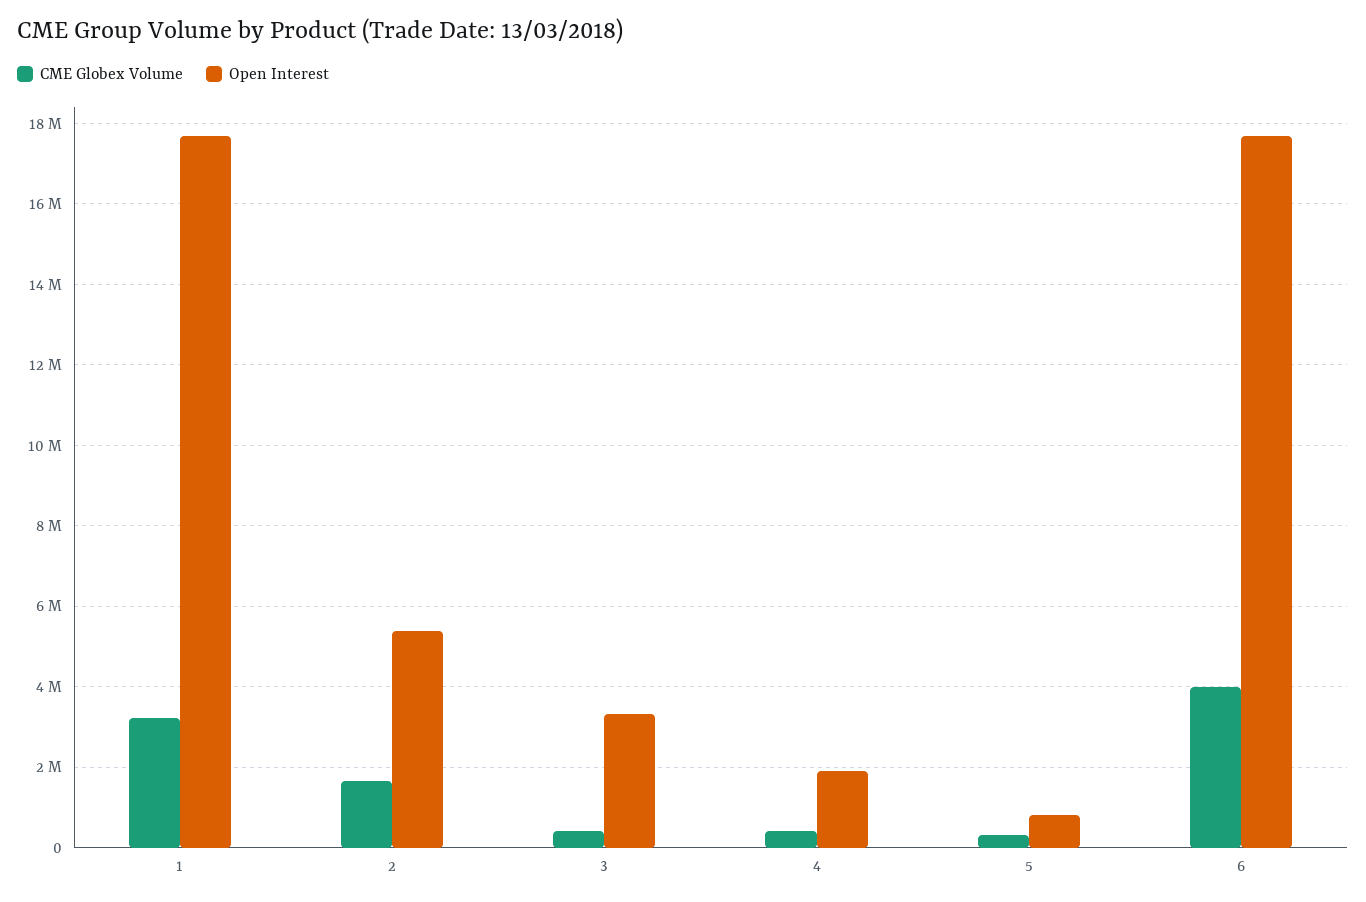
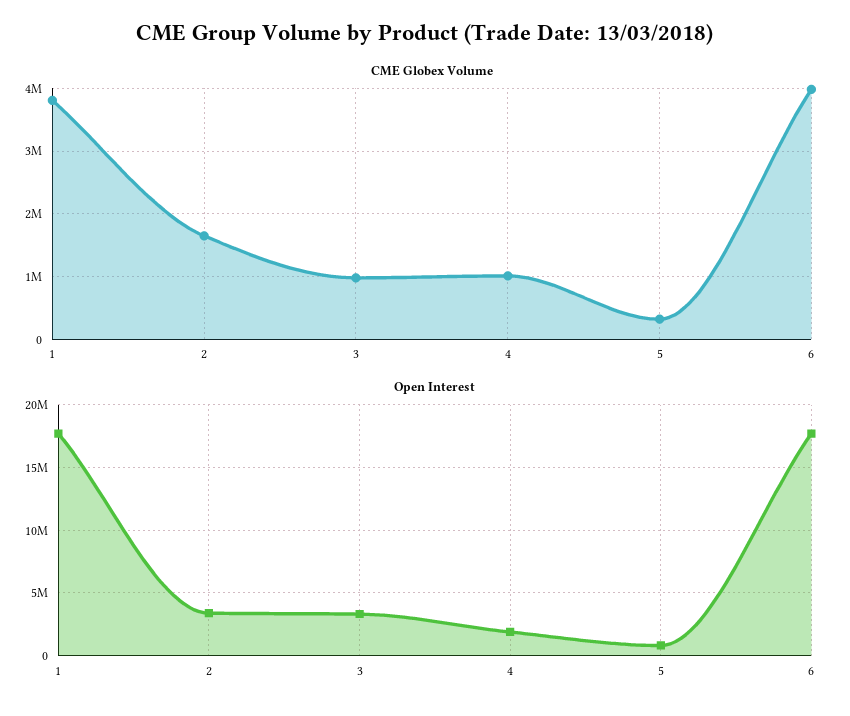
  {
    "CME Globex Volume": {
-     "1": 3200000,
+     "1": 3800000,
      "2": 1700000,
-     "3": 400000,
+     "3": 1000000,
-     "4": 400000,
+     "4": 1000000,
      "5": 300000,
      "6": 4000000
    },
    "Open Interest": {
      "1": 17600000,
-     "2": 5400000,
+     "2": 3500000,
      "3": 3400000,
      "4": 1800000,
      "5": 800000,
      "6": 17600000
    }
  }

